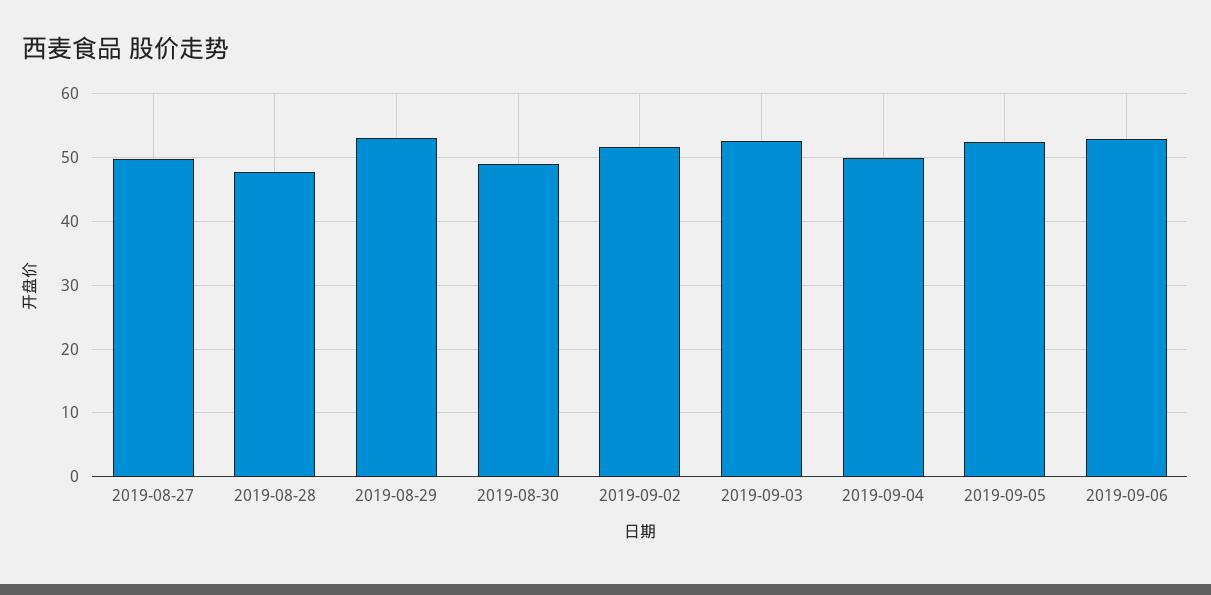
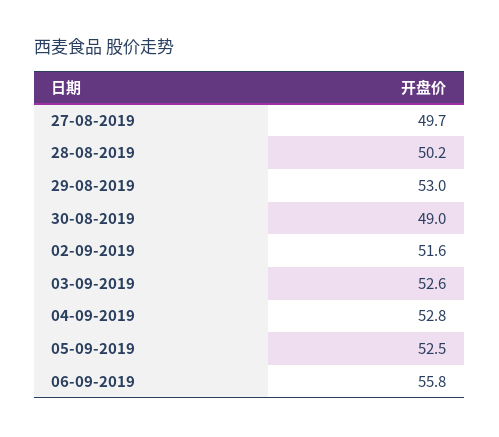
  {
    "2019-08-27": 49.7,
-   "2019-08-28": 48,
+   "2019-08-28": 50.2,
    "2019-08-29": 53,
    "2019-08-30": 49,
    "2019-09-02": 51.6,
    "2019-09-03": 52.6,
-   "2019-09-04": 50,
+   "2019-09-04": 52.8,
    "2019-09-05": 52.5,
-   "2019-09-06": 53
+   "2019-09-06": 55.8
  }

